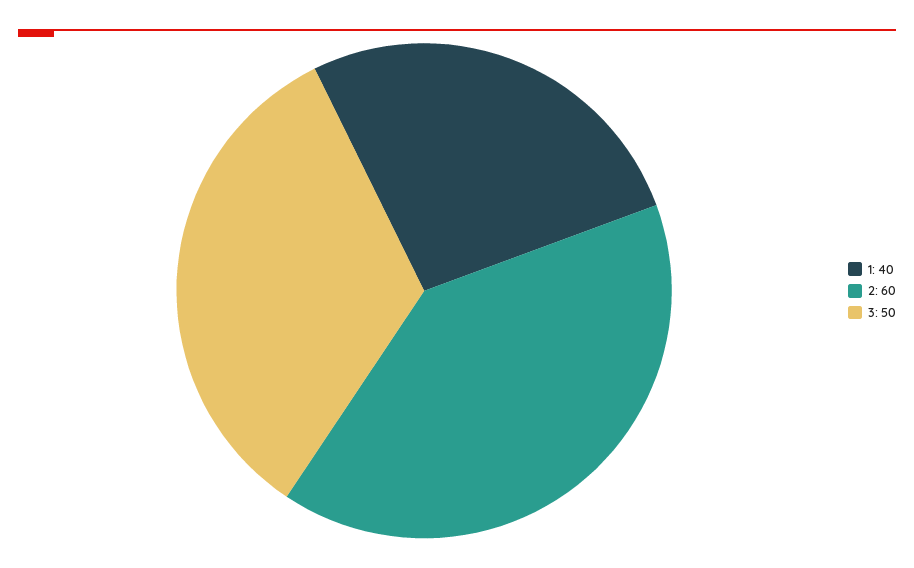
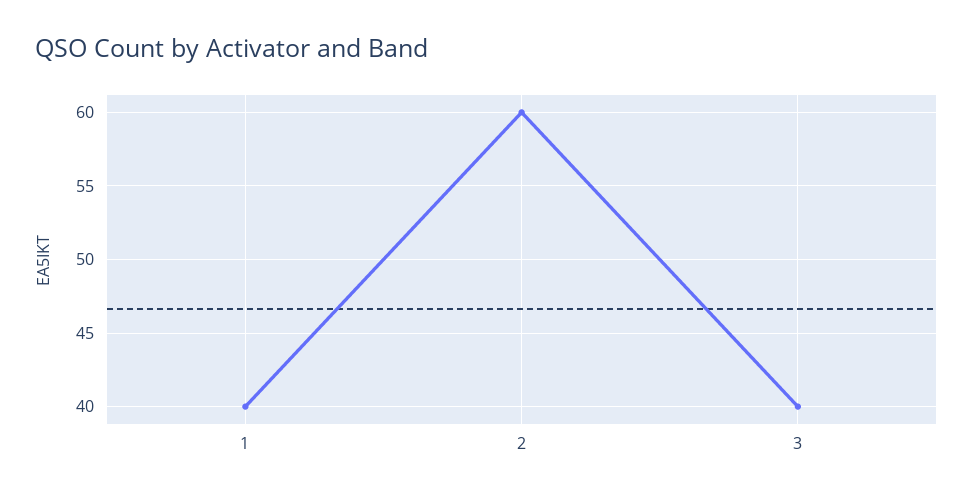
  {
    "1": 40,
    "2": 60,
-   "3": 50
+   "3": 40
  }

